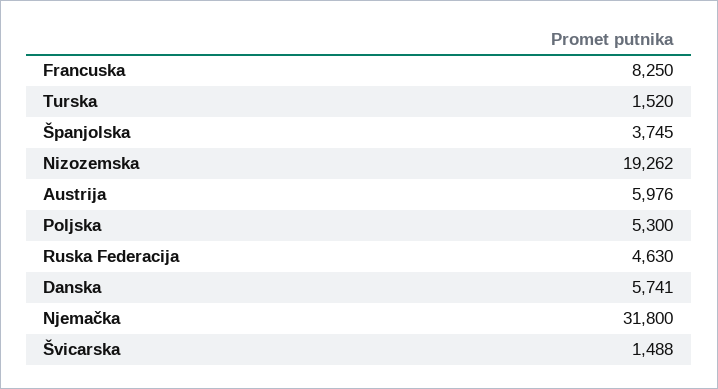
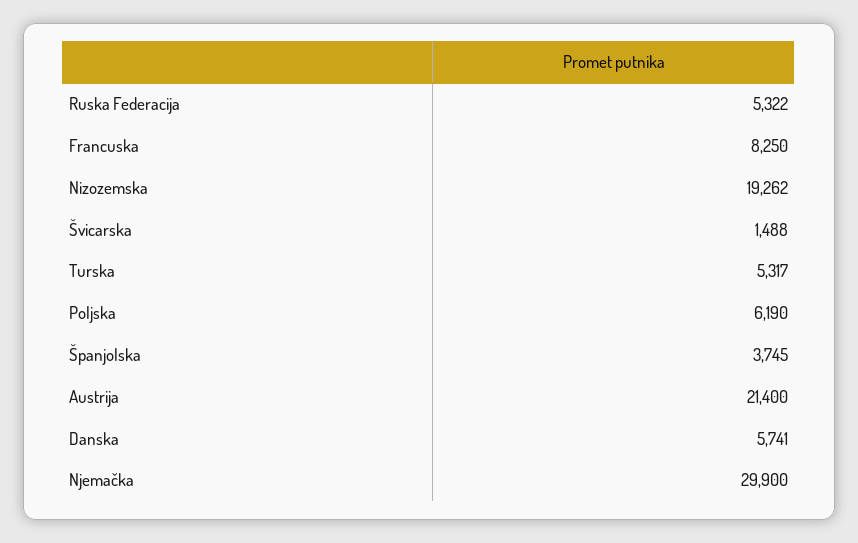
  {
    "Francuska": 8250,
-   "Turska": 1520,
+   "Turska": 5317,
    "Španjolska": 3745,
    "Nizozemska": 19262,
-   "Austrija": 5976,
+   "Austrija": 21400,
-   "Poljska": 5300,
+   "Poljska": 6190,
-   "Ruska Federacija": 4630,
+   "Ruska Federacija": 5322,
    "Danska": 5741,
-   "Njemačka": 31800,
+   "Njemačka": 29900,
    "Švicarska": 1488
  }

